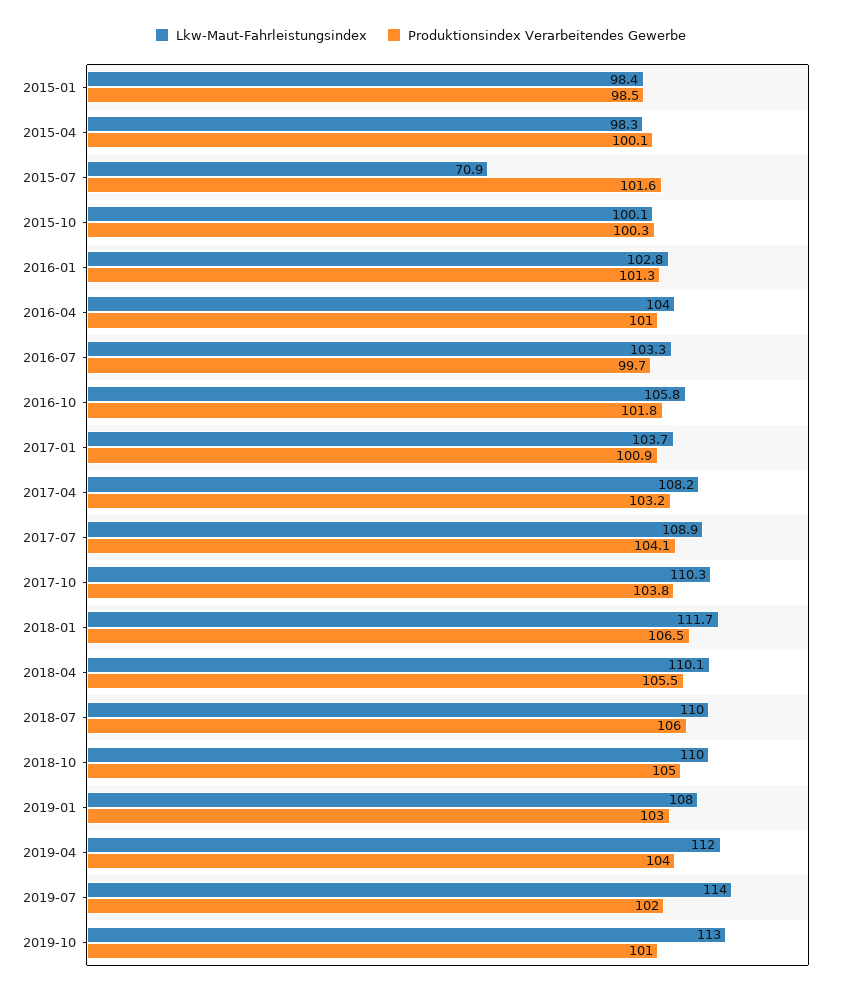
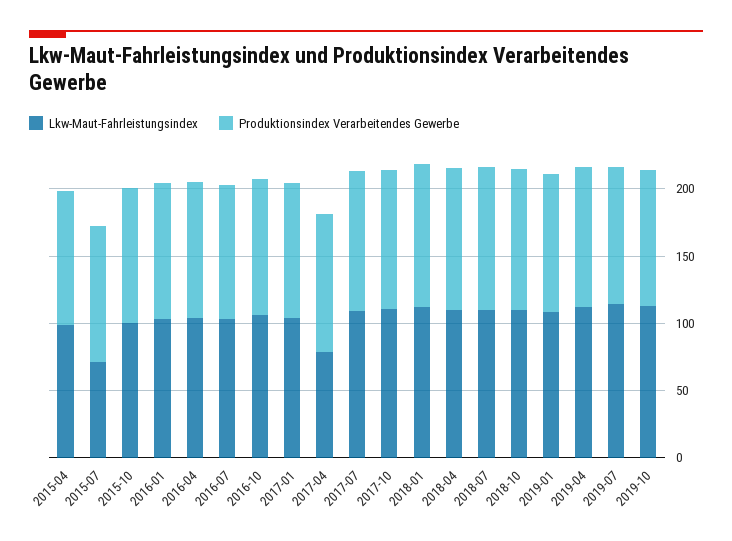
  {
    "Lkw-Maut-Fahrleistungsindex": {
-     "2015-01": 98.4,
      "2015-04": 98.3,
      "2015-07": 70.9,
      "2015-10": 100.1,
      "2016-01": 102.8,
      "2016-04": 104,
      "2016-07": 103.3,
      "2016-10": 105.8,
      "2017-01": 103.7,
-     "2017-04": 108.2,
+     "2017-04": 80,
      "2017-07": 108.9,
      "2017-10": 110.3,
      "2018-01": 111.7,
      "2018-04": 110.1,
      "2018-07": 110,
      "2018-10": 110,
      "2019-01": 108,
      "2019-04": 112,
      "2019-07": 114,
      "2019-10": 113
    },
    "Produktionsindex Verarbeitendes Gewerbe": {
-     "2015-01": 98.5,
      "2015-04": 100.1,
      "2015-07": 101.6,
      "2015-10": 100.3,
      "2016-01": 101.3,
      "2016-04": 101,
      "2016-07": 99.7,
      "2016-10": 101.8,
      "2017-01": 100.9,
      "2017-04": 103.2,
      "2017-07": 104.1,
      "2017-10": 103.8,
      "2018-01": 106.5,
      "2018-04": 105.5,
      "2018-07": 106,
      "2018-10": 105,
      "2019-01": 103,
      "2019-04": 104,
      "2019-07": 102,
      "2019-10": 101
    }
  }

